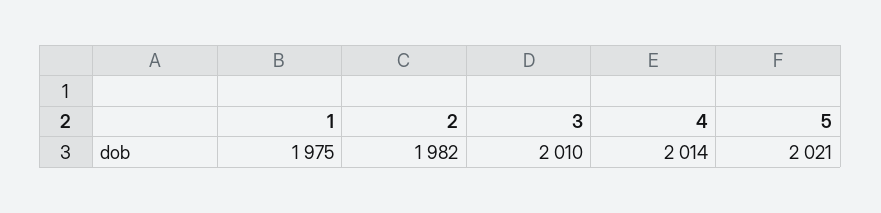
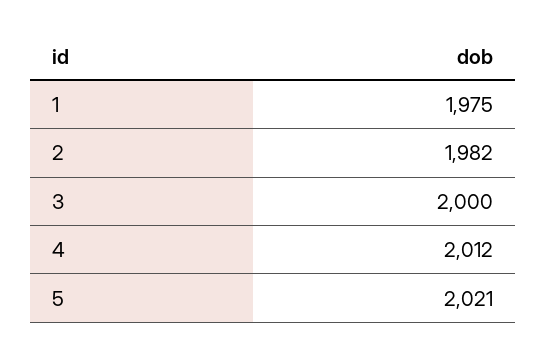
  {
    "1": 1975,
    "2": 1982,
-   "3": 2010,
+   "3": 2000,
-   "4": 2014,
+   "4": 2012,
    "5": 2021
  }

